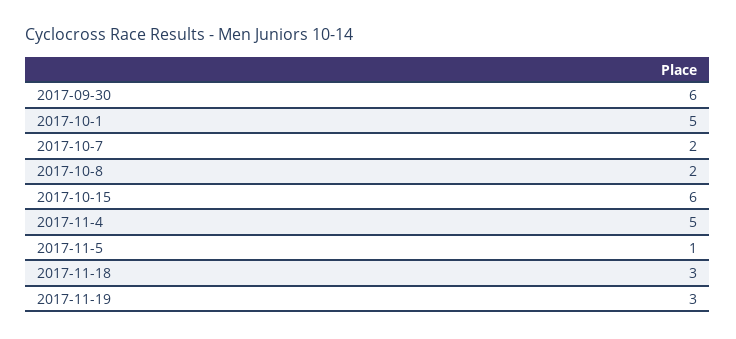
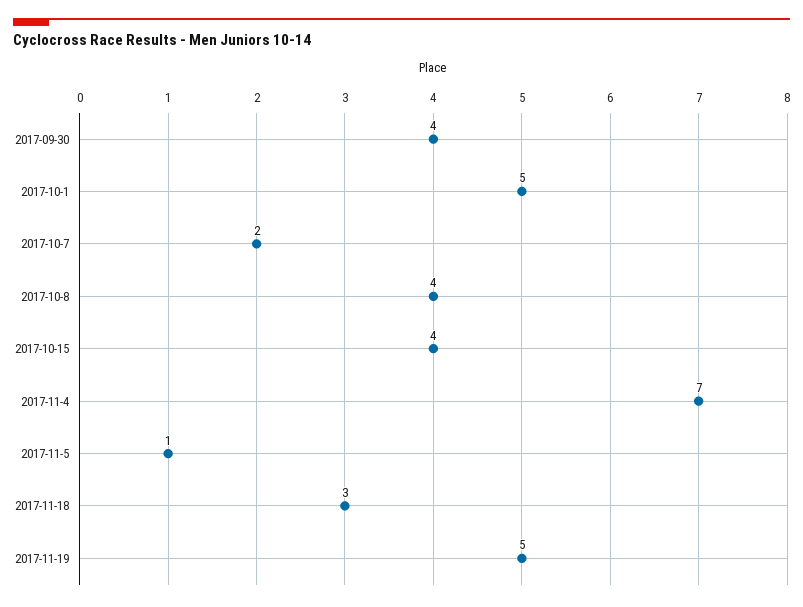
  {
-   "2017-09-30": 6,
+   "2017-09-30": 4,
    "2017-10-1": 5,
    "2017-10-7": 2,
-   "2017-10-8": 2,
+   "2017-10-8": 4,
-   "2017-10-15": 6,
+   "2017-10-15": 4,
-   "2017-11-4": 5,
+   "2017-11-4": 7,
    "2017-11-5": 1,
    "2017-11-18": 3,
-   "2017-11-19": 3
+   "2017-11-19": 5
  }

